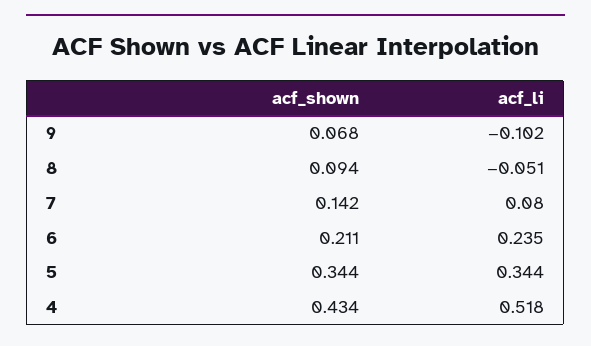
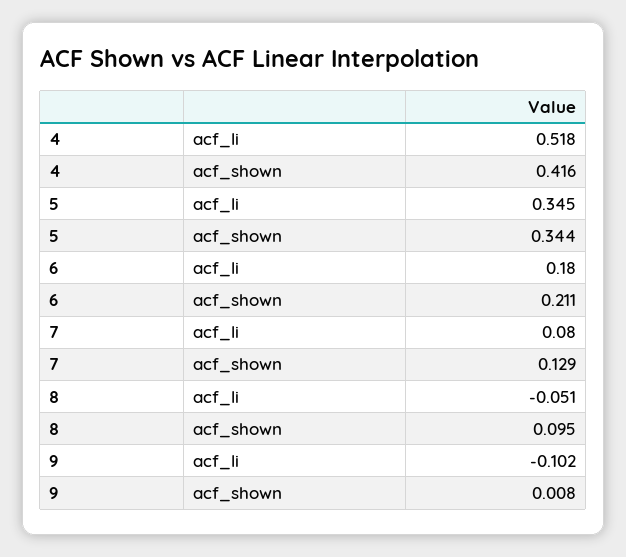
  {
    "acf_shown": {
-     "9": 0.068,
+     "9": 0.008,
-     "8": 0.094,
+     "8": 0.095,
-     "7": 0.142,
+     "7": 0.129,
      "6": 0.211,
      "5": 0.344,
-     "4": 0.434
+     "4": 0.416
    },
    "acf_li": {
      "9": -0.102,
      "8": -0.051,
      "7": 0.08,
-     "6": 0.235,
+     "6": 0.18,
-     "5": 0.344,
+     "5": 0.345,
      "4": 0.518
    }
  }

